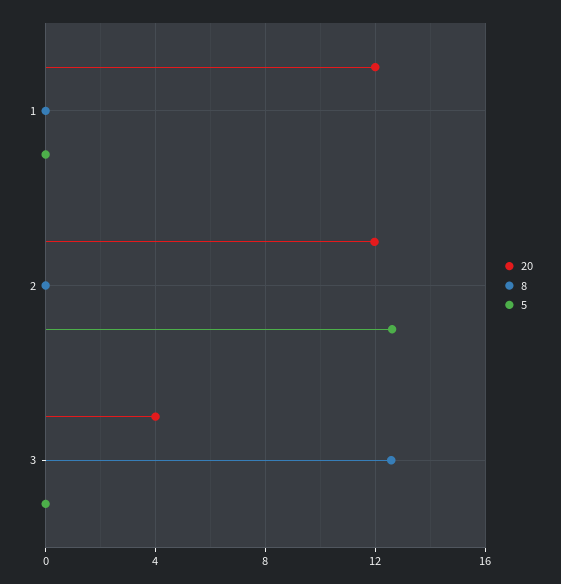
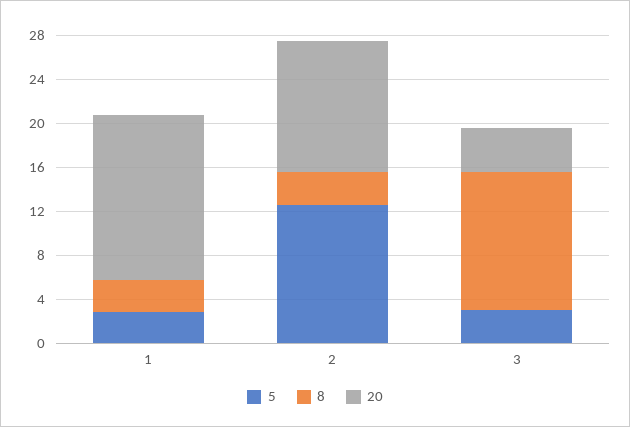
  {
    "20": {
-     "1": 12,
+     "1": 15,
      "2": 12,
      "3": 4
    },
    "8": {
-     "1": 0,
+     "1": 3,
-     "2": 0,
+     "2": 3,
      "3": 12.5
    },
    "5": {
-     "1": 0,
+     "1": 3,
      "2": 12.5,
-     "3": 0
+     "3": 3
    }
  }

